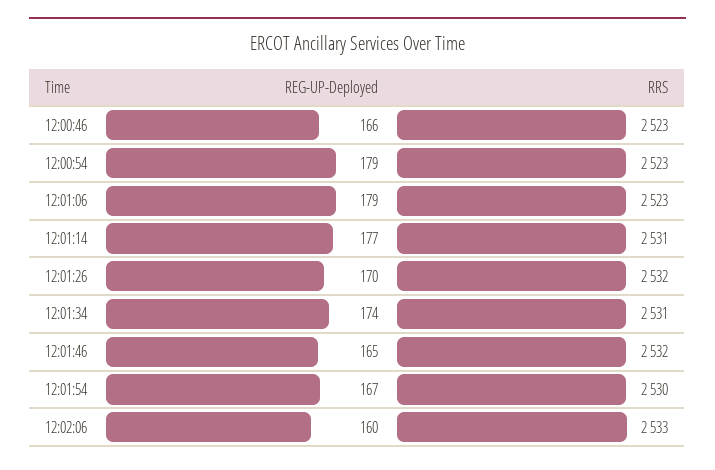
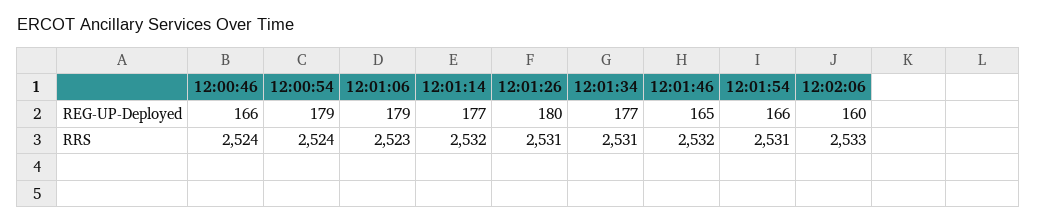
  {
    "REG-UP-Deployed": {
      "12:00:46": 166,
      "12:00:54": 179,
      "12:01:06": 179,
      "12:01:14": 177,
-     "12:01:26": 170,
+     "12:01:26": 180,
-     "12:01:34": 174,
+     "12:01:34": 177,
      "12:01:46": 165,
-     "12:01:54": 167,
+     "12:01:54": 166,
      "12:02:06": 160
    },
    "RRS": {
-     "12:00:46": 2523,
+     "12:00:46": 2524,
-     "12:00:54": 2523,
+     "12:00:54": 2524,
      "12:01:06": 2523,
-     "12:01:14": 2531,
+     "12:01:14": 2532,
-     "12:01:26": 2532,
+     "12:01:26": 2531,
      "12:01:34": 2531,
      "12:01:46": 2532,
-     "12:01:54": 2530,
+     "12:01:54": 2531,
      "12:02:06": 2533
    }
  }

